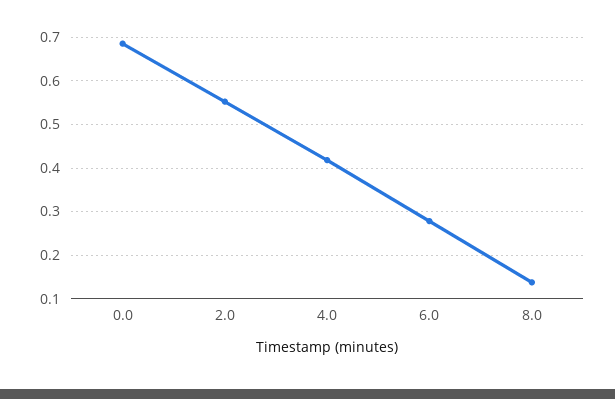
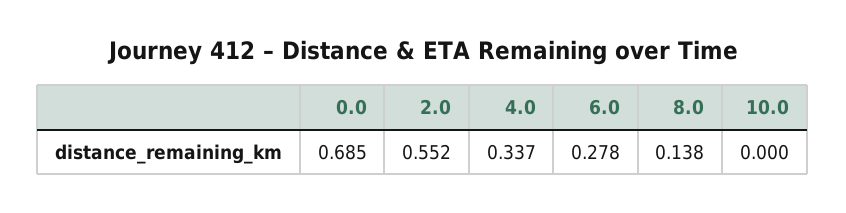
  {
    "0.0": 0.685,
    "2.0": 0.552,
-   "4.0": 0.42,
+   "4.0": 0.337,
    "6.0": 0.278,
-   "8.0": 0.138
+   "8.0": 0.138,
+   "10.0": 0
  }

